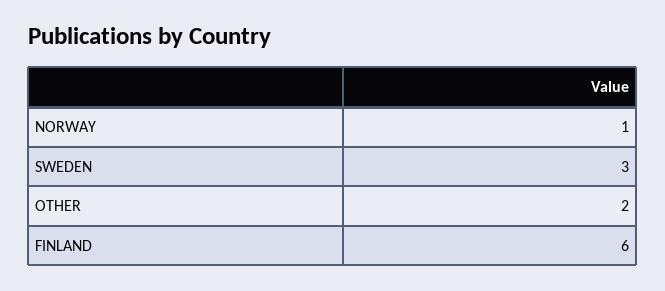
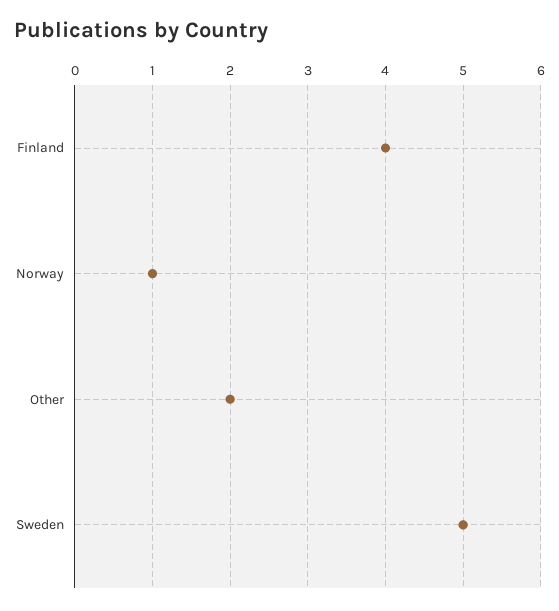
  {
    "NORWAY": 1,
-   "SWEDEN": 3,
+   "SWEDEN": 5,
    "OTHER": 2,
-   "FINLAND": 6
+   "FINLAND": 4
  }

